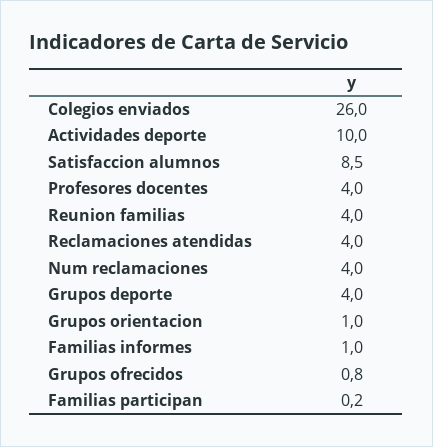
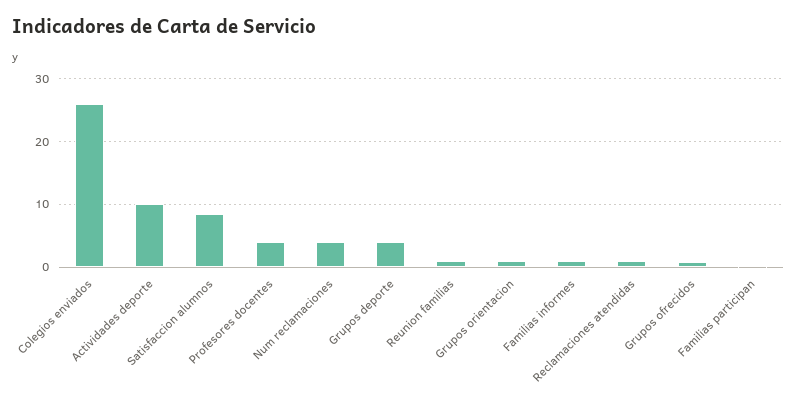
  {
    "Colegios enviados": 26,
    "Actividades deporte": 10,
    "Satisfaccion alumnos": 8.5,
    "Profesores docentes": 4,
-   "Reunion familias": 4,
+   "Reunion familias": 1,
-   "Reclamaciones atendidas": 4,
+   "Reclamaciones atendidas": 1,
    "Num reclamaciones": 4,
    "Grupos deporte": 4,
    "Grupos orientacion": 1,
    "Familias informes": 1,
    "Grupos ofrecidos": 0.8,
    "Familias participan": 0.2
  }

